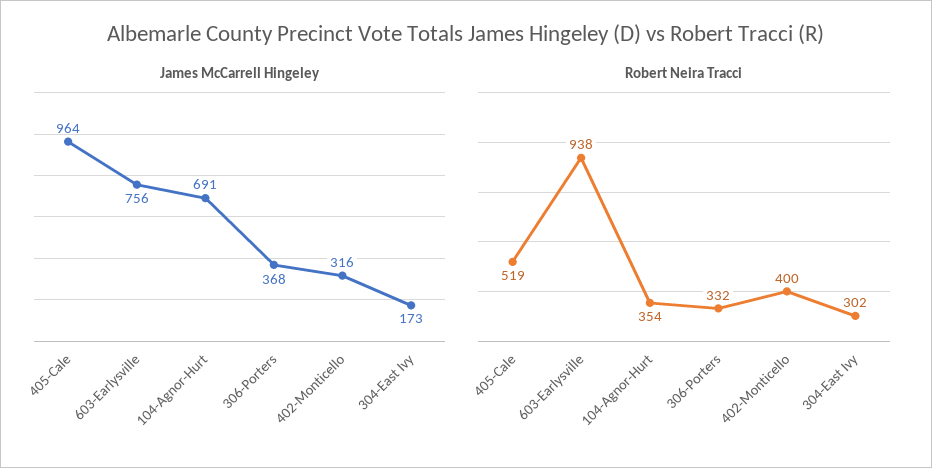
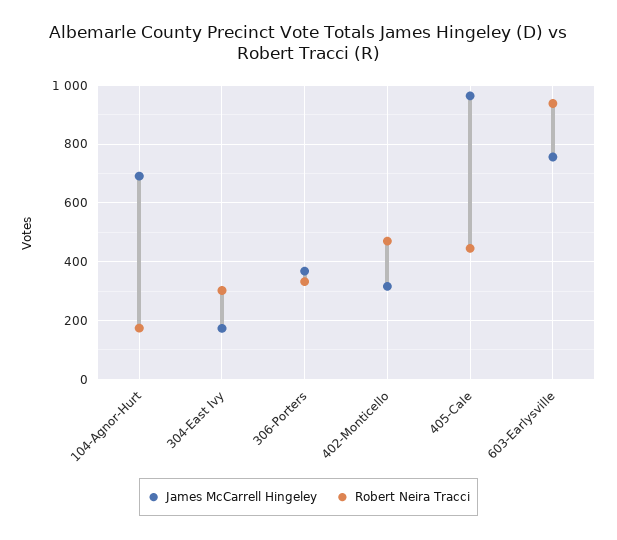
  {
    "James McCarrell Hingeley": {
      "405-Cale": 964,
      "603-Earlysville": 756,
      "104-Agnor-Hurt": 691,
      "306-Porters": 368,
      "402-Monticello": 316,
      "304-East Ivy": 173
    },
    "Robert Neira Tracci": {
-     "405-Cale": 519,
+     "405-Cale": 450,
      "603-Earlysville": 938,
-     "104-Agnor-Hurt": 354,
+     "104-Agnor-Hurt": 175,
      "306-Porters": 332,
-     "402-Monticello": 400,
+     "402-Monticello": 475,
      "304-East Ivy": 302
    }
  }

